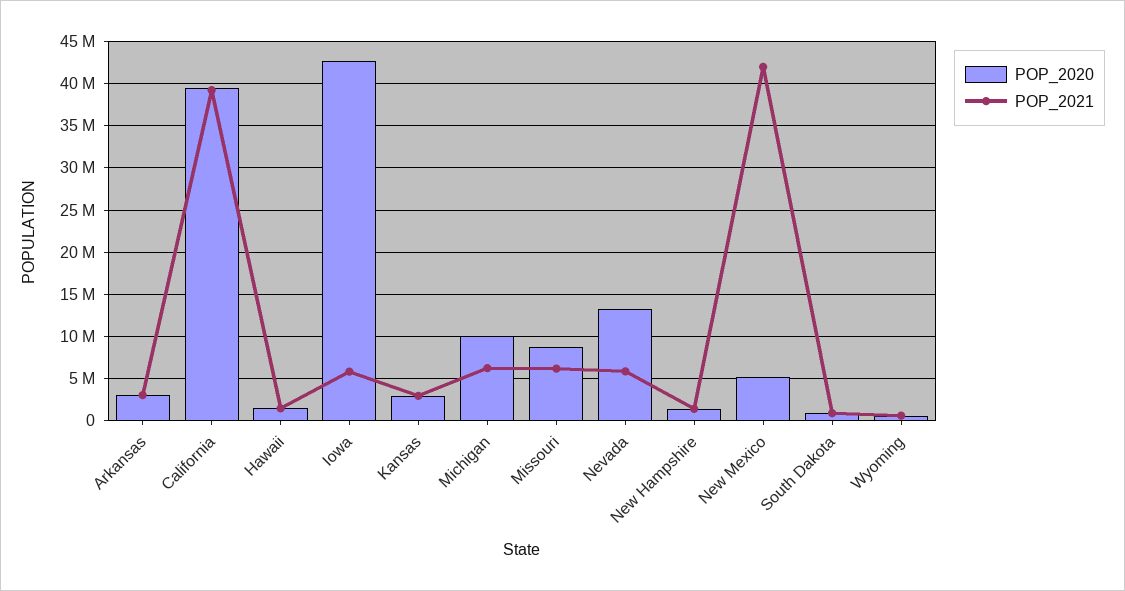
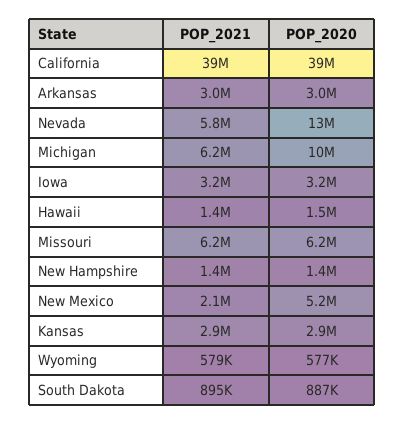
  {
    "POP_2020": {
      "Arkansas": 3000000,
      "California": 39000000,
      "Hawaii": 1500000,
-     "Iowa": 43000000,
+     "Iowa": 3200000,
      "Kansas": 2900000,
      "Michigan": 10000000,
-     "Missouri": 9000000,
+     "Missouri": 6200000,
      "Nevada": 13000000,
      "New Hampshire": 1400000,
      "New Mexico": 5200000,
      "South Dakota": 887000,
      "Wyoming": 577000
    },
    "POP_2021": {
      "Arkansas": 3000000,
      "California": 39000000,
      "Hawaii": 1400000,
-     "Iowa": 6000000,
+     "Iowa": 3200000,
      "Kansas": 2900000,
      "Michigan": 6200000,
      "Missouri": 6200000,
      "Nevada": 5800000,
      "New Hampshire": 1400000,
-     "New Mexico": 42000000,
+     "New Mexico": 2100000,
      "South Dakota": 895000,
      "Wyoming": 579000
    }
  }

